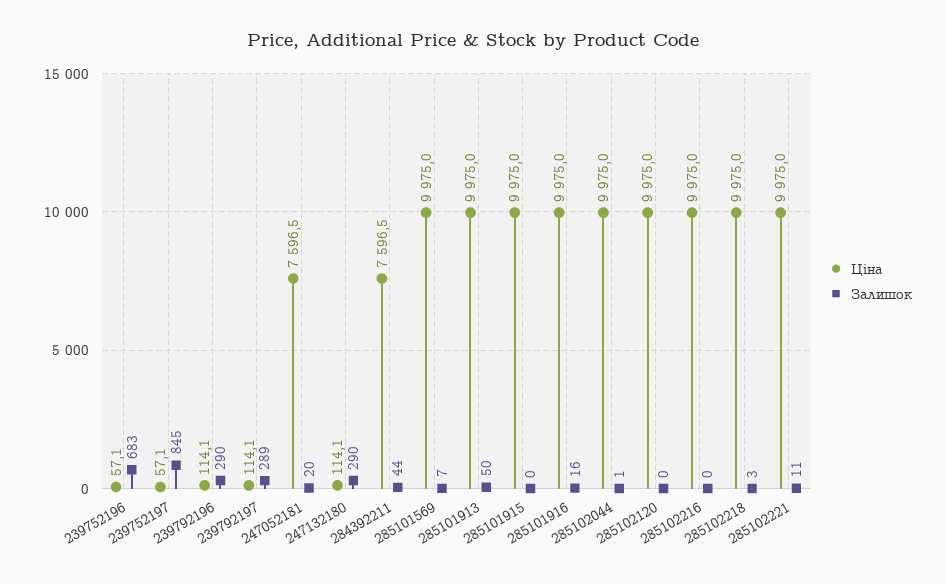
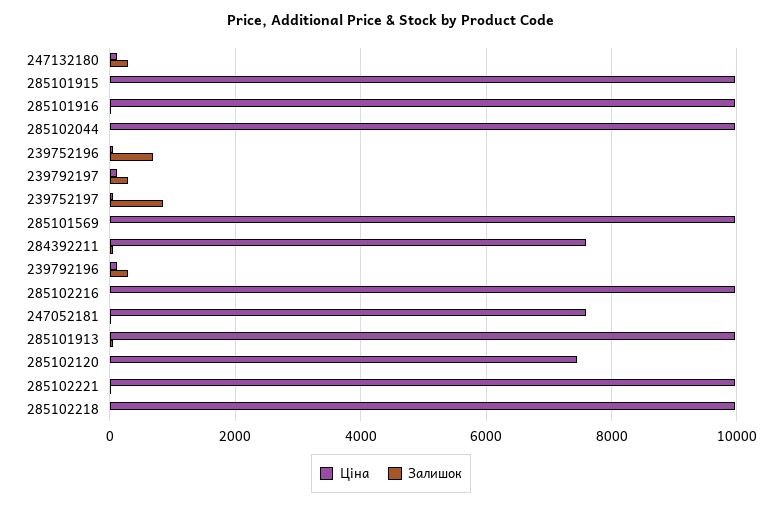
  {
    "Ціна": {
      "239752196": 57.1,
      "239752197": 57.1,
      "239792196": 114.1,
      "239792197": 114.1,
      "247052181": 7596.5,
      "247132180": 114.1,
      "284392211": 7596.5,
      "285101569": 9975,
      "285101913": 9975,
      "285101915": 9975,
      "285101916": 9975,
      "285102044": 9975,
-     "285102120": 9975,
+     "285102120": 7400,
      "285102216": 9975,
      "285102218": 9975,
      "285102221": 9975
    },
    "Залишок": {
      "239752196": 683,
      "239752197": 845,
      "239792196": 290,
      "239792197": 289,
      "247052181": 20,
      "247132180": 290,
      "284392211": 44,
      "285101569": 7,
      "285101913": 50,
      "285101915": 0,
      "285101916": 16,
      "285102044": 1,
      "285102120": 0,
      "285102216": 0,
      "285102218": 3,
      "285102221": 11
    }
  }

